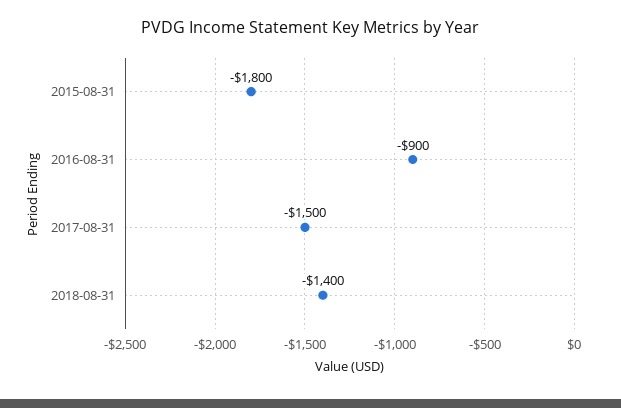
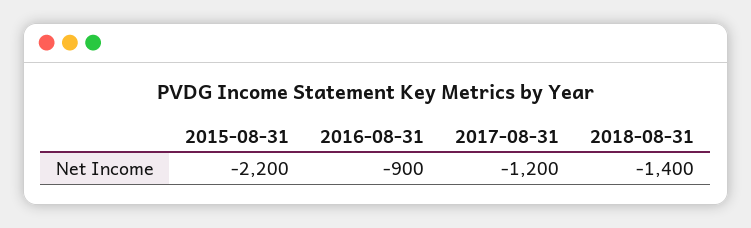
  {
-   "2015-08-31": -1800,
+   "2015-08-31": -2200,
    "2016-08-31": -900,
-   "2017-08-31": -1500,
+   "2017-08-31": -1200,
    "2018-08-31": -1400
  }

